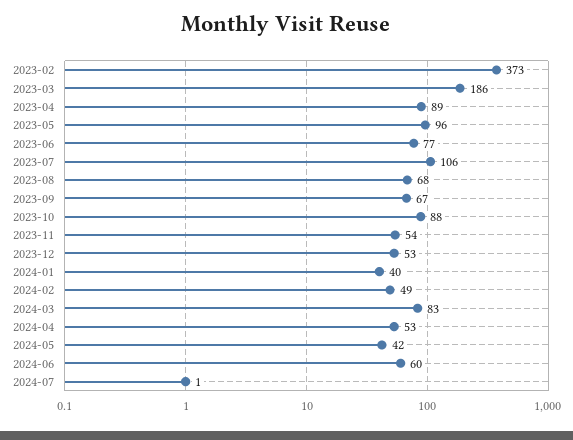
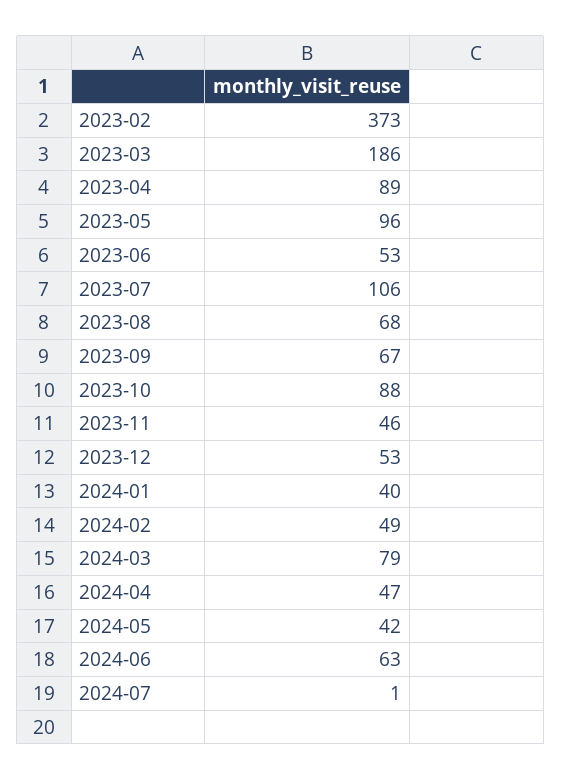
  {
    "2023-02": 373,
    "2023-03": 186,
    "2023-04": 89,
    "2023-05": 96,
-   "2023-06": 77,
+   "2023-06": 53,
    "2023-07": 106,
    "2023-08": 68,
    "2023-09": 67,
    "2023-10": 88,
-   "2023-11": 54,
+   "2023-11": 46,
    "2023-12": 53,
    "2024-01": 40,
    "2024-02": 49,
-   "2024-03": 83,
+   "2024-03": 79,
-   "2024-04": 53,
+   "2024-04": 47,
    "2024-05": 42,
-   "2024-06": 60,
+   "2024-06": 63,
    "2024-07": 1
  }

